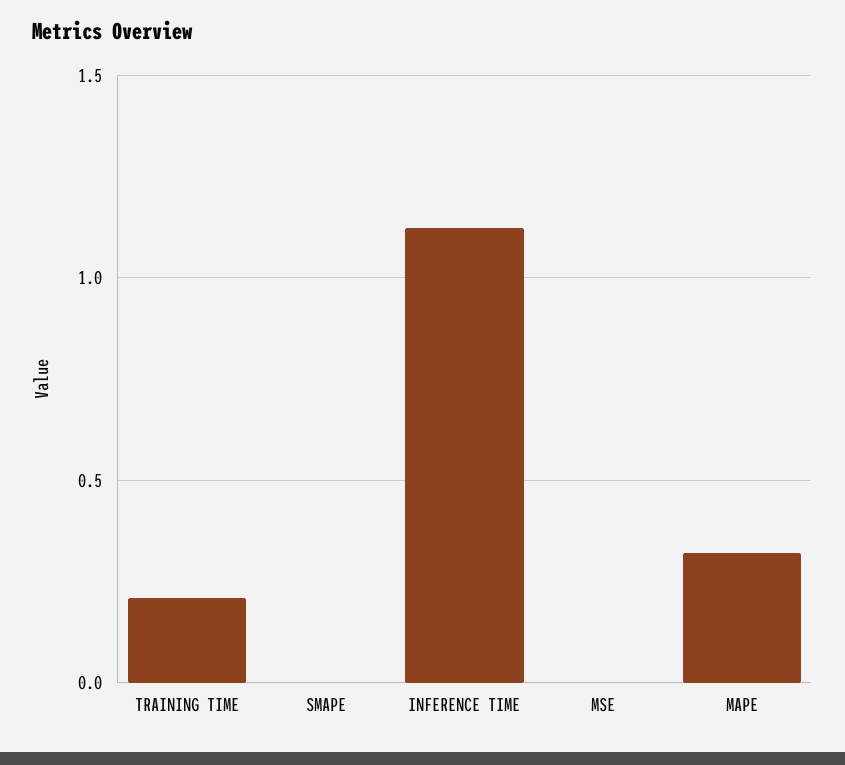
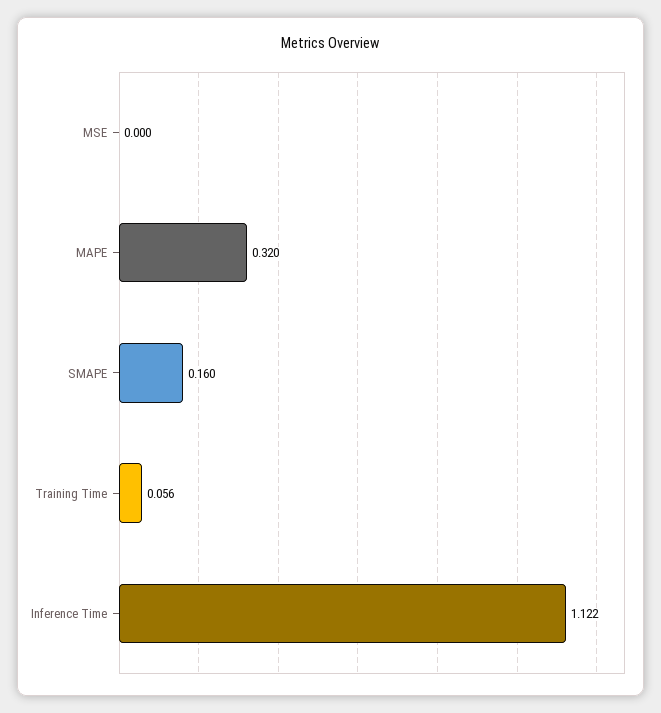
  {
-   "TRAINING TIME": 0.2,
+   "TRAINING TIME": 0.056,
-   "SMAPE": 0,
+   "SMAPE": 0.16,
    "INFERENCE TIME": 1.122,
    "MSE": 0,
    "MAPE": 0.32
  }

